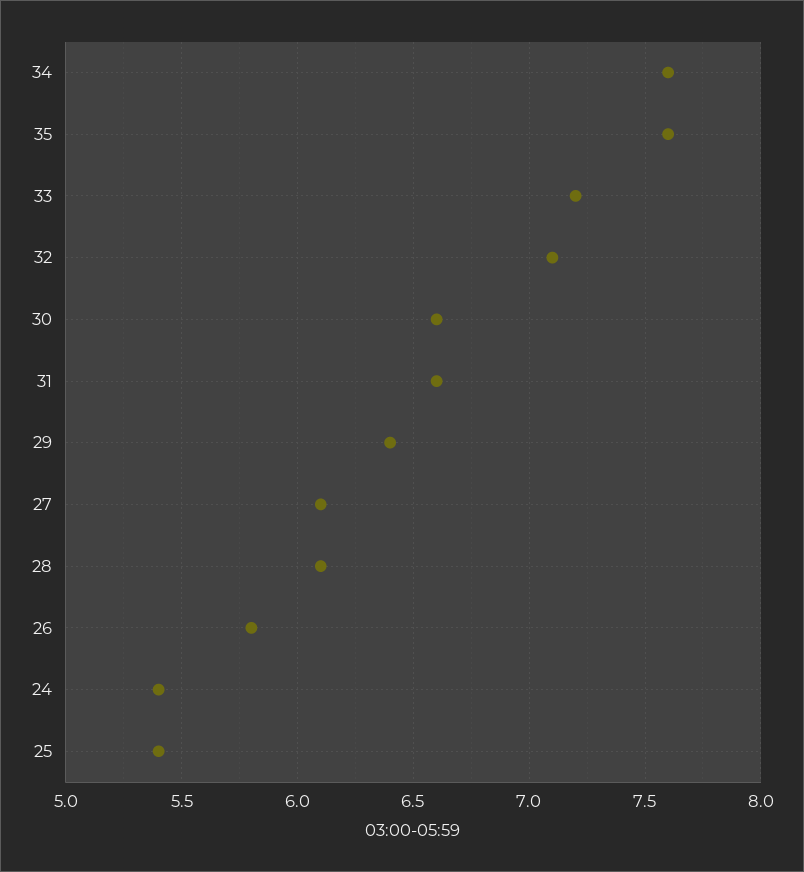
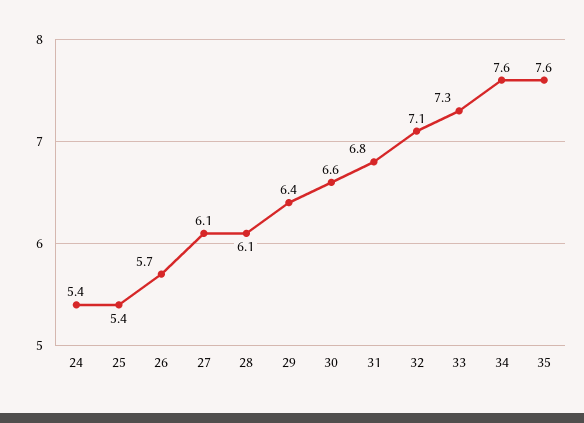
  {
    "34": 7.6,
    "35": 7.6,
-   "33": 7.2,
+   "33": 7.3,
    "32": 7.1,
    "30": 6.6,
-   "31": 6.6,
+   "31": 6.8,
    "29": 6.4,
    "27": 6.1,
    "28": 6.1,
-   "26": 5.8,
+   "26": 5.7,
    "24": 5.4,
    "25": 5.4
  }

